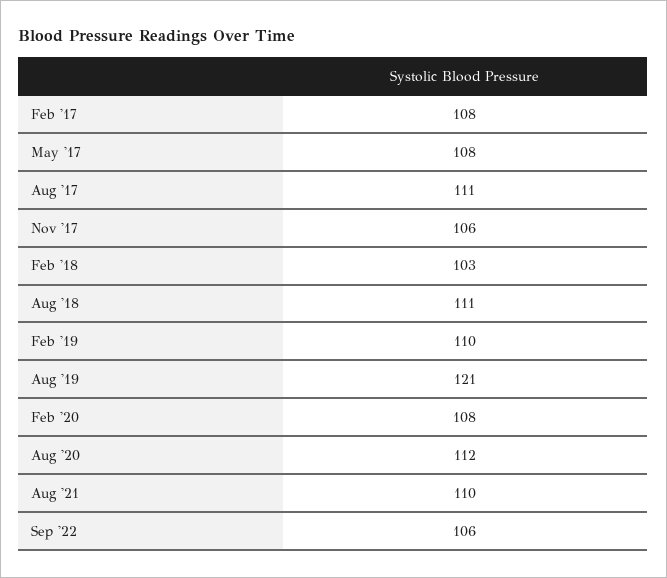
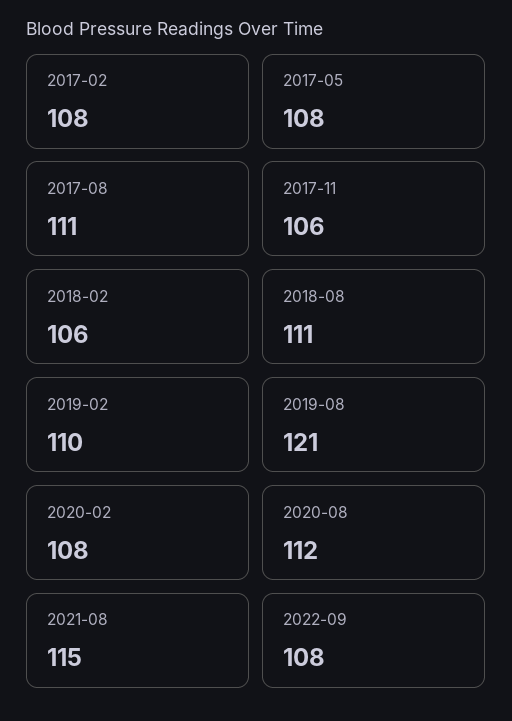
  {
    "Feb '17": 108,
    "May '17": 108,
    "Aug '17": 111,
    "Nov '17": 106,
-   "Feb '18": 103,
+   "Feb '18": 106,
    "Aug '18": 111,
    "Feb '19": 110,
    "Aug '19": 121,
    "Feb '20": 108,
    "Aug '20": 112,
-   "Aug '21": 110,
+   "Aug '21": 115,
-   "Sep '22": 106
+   "Sep '22": 108
  }

